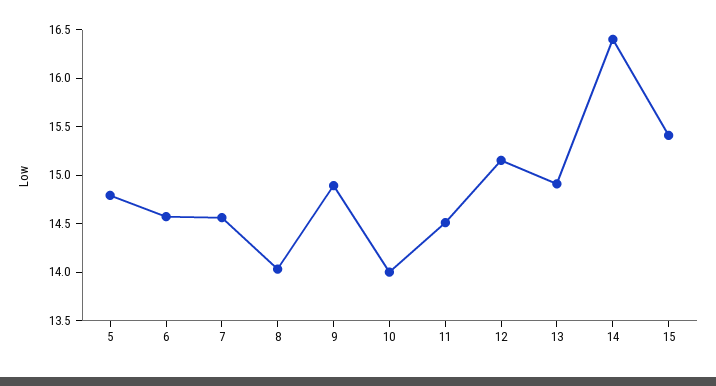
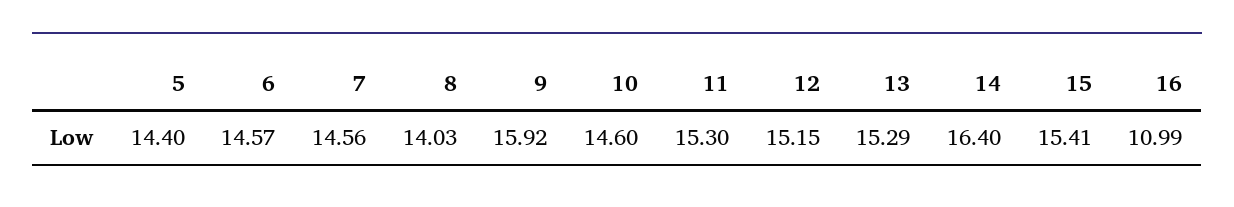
  {
-   "5": 14.8,
+   "5": 14.4,
    "6": 14.57,
    "7": 14.56,
    "8": 14.03,
-   "9": 14.9,
+   "9": 15.92,
-   "10": 14,
+   "10": 14.6,
-   "11": 14.5,
+   "11": 15.3,
    "12": 15.15,
-   "13": 14.9,
+   "13": 15.29,
    "14": 16.4,
-   "15": 15.41
+   "15": 15.41,
+   "16": 10.99
  }

